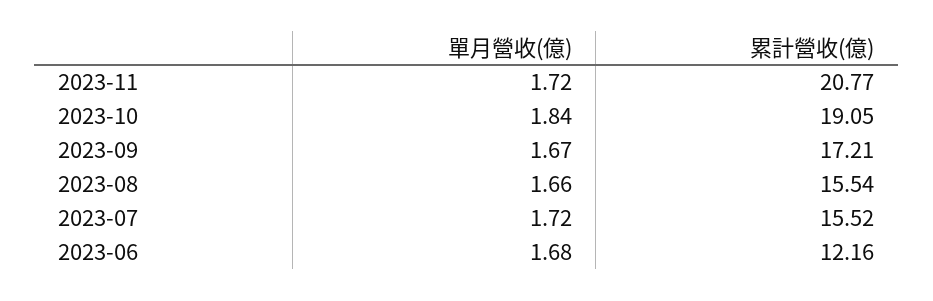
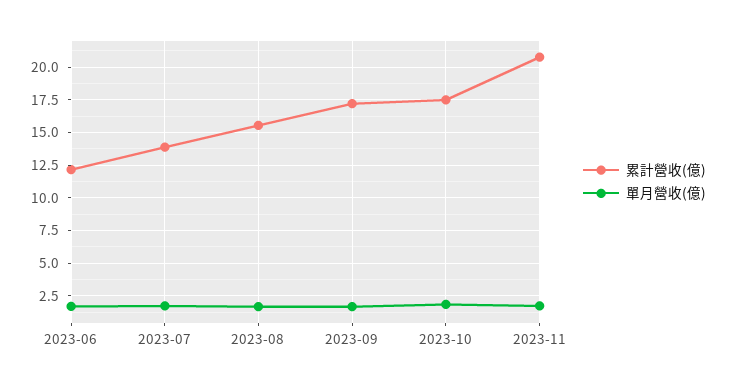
  {
    "單月營收(億)": {
      "2023-11": 1.72,
      "2023-10": 1.84,
      "2023-09": 1.67,
      "2023-08": 1.66,
      "2023-07": 1.72,
      "2023-06": 1.68
    },
    "累計營收(億)": {
      "2023-11": 20.77,
-     "2023-10": 19.05,
+     "2023-10": 17.5,
      "2023-09": 17.21,
      "2023-08": 15.54,
-     "2023-07": 15.52,
+     "2023-07": 14,
      "2023-06": 12.16
    }
  }

